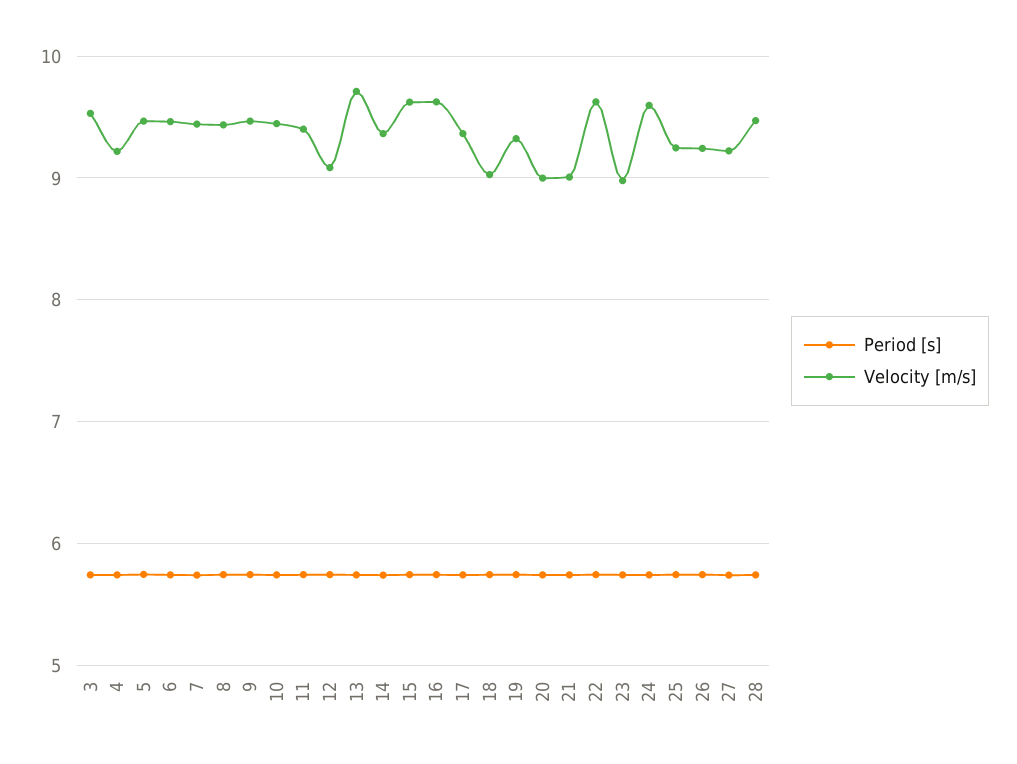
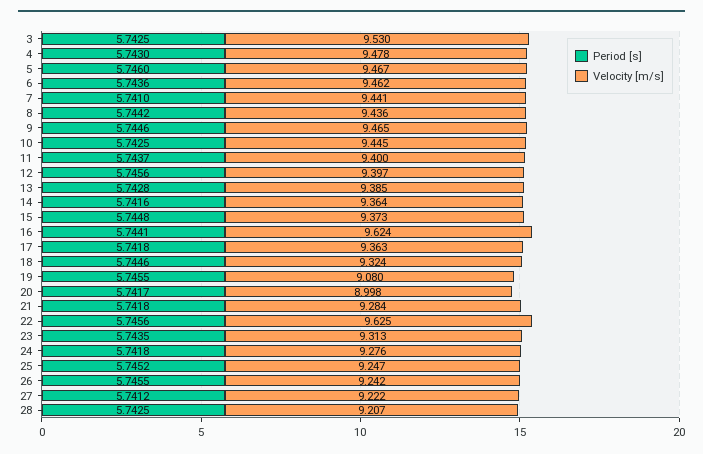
  {
    "Period [s]": {
      "3": 5.7425,
      "4": 5.743,
      "5": 5.746,
      "6": 5.7436,
      "7": 5.741,
      "8": 5.7442,
      "9": 5.7446,
      "10": 5.7425,
      "11": 5.7437,
      "12": 5.7456,
      "13": 5.7428,
      "14": 5.7416,
      "15": 5.7448,
      "16": 5.7441,
      "17": 5.7418,
      "18": 5.7446,
      "19": 5.7455,
      "20": 5.7417,
      "21": 5.7418,
      "22": 5.7456,
      "23": 5.7435,
      "24": 5.7418,
      "25": 5.7452,
      "26": 5.7455,
      "27": 5.7412,
      "28": 5.7425
    },
    "Velocity [m/s]": {
      "3": 9.53,
-     "4": 9.2,
+     "4": 9.478,
      "5": 9.467,
      "6": 9.462,
      "7": 9.441,
      "8": 9.436,
      "9": 9.465,
      "10": 9.445,
      "11": 9.4,
-     "12": 9.1,
+     "12": 9.397,
-     "13": 9.7,
+     "13": 9.385,
      "14": 9.364,
-     "15": 9.6,
+     "15": 9.373,
      "16": 9.624,
      "17": 9.363,
-     "18": 9,
+     "18": 9.324,
-     "19": 9.3,
+     "19": 9.08,
      "20": 8.998,
-     "21": 9,
+     "21": 9.284,
      "22": 9.625,
-     "23": 9,
+     "23": 9.313,
-     "24": 9.6,
+     "24": 9.276,
      "25": 9.247,
      "26": 9.242,
      "27": 9.222,
-     "28": 9.5
+     "28": 9.207
    }
  }

